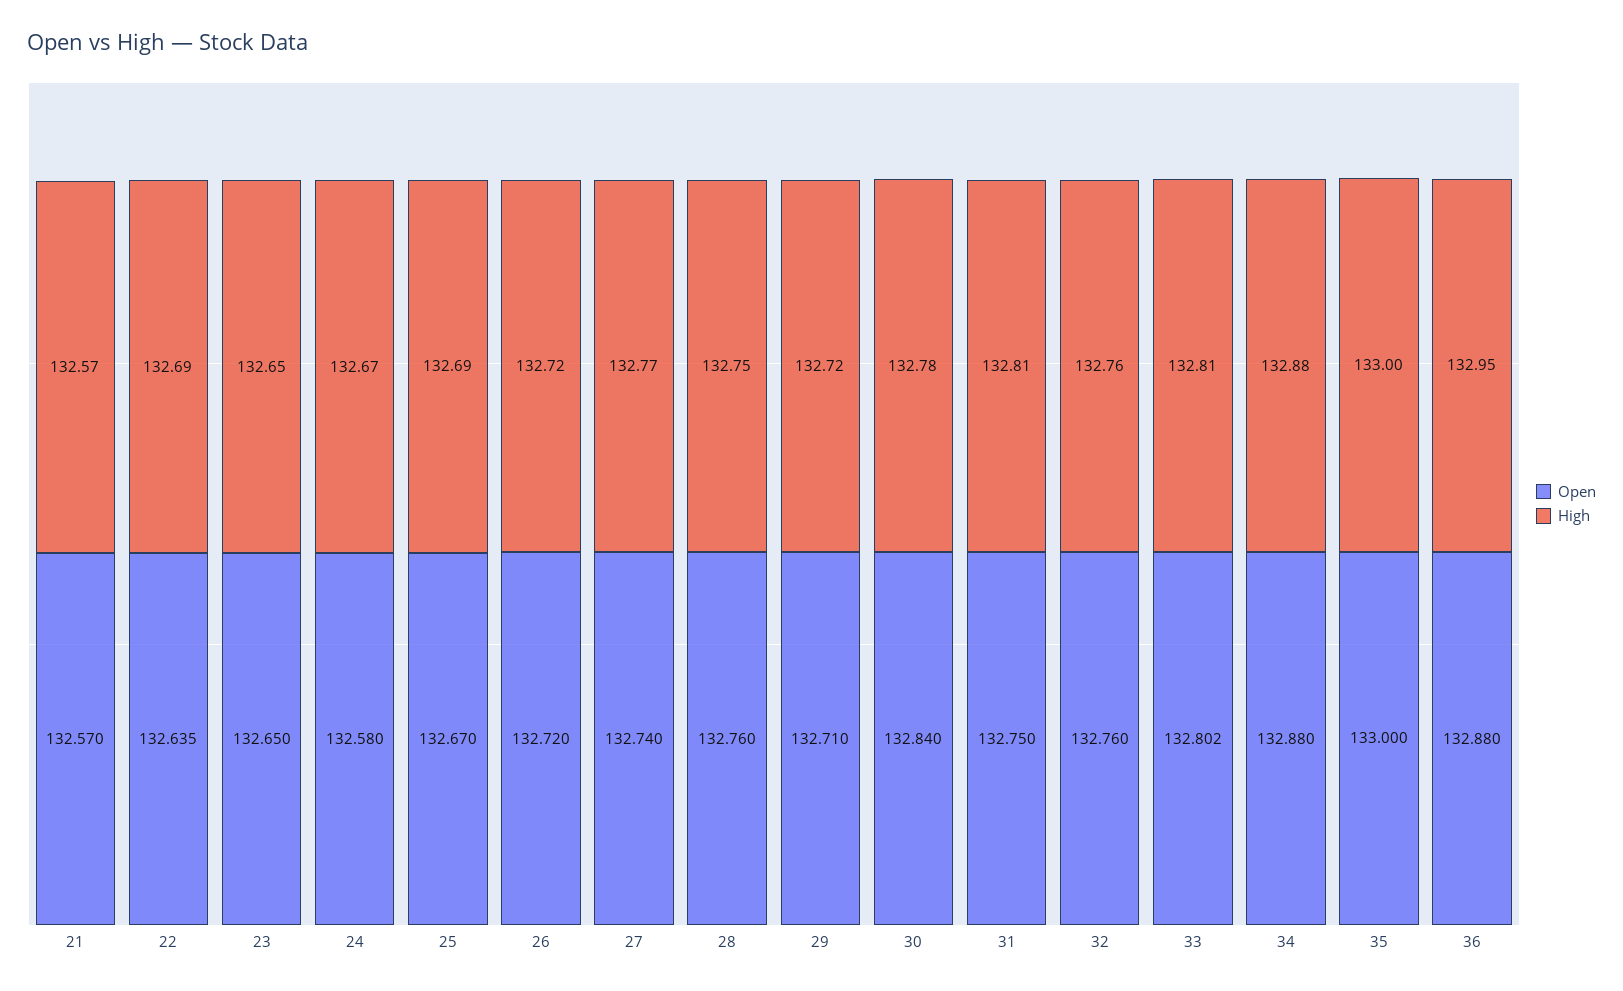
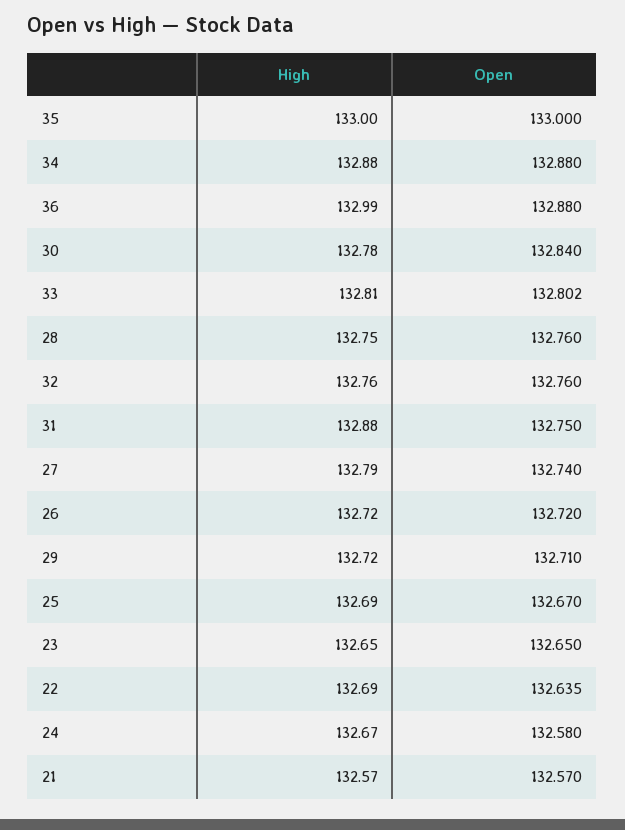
  {
    "Open": {
      "21": 132.57,
      "22": 132.635,
      "23": 132.65,
      "24": 132.58,
      "25": 132.67,
      "26": 132.72,
      "27": 132.74,
      "28": 132.76,
      "29": 132.71,
      "30": 132.84,
      "31": 132.75,
      "32": 132.76,
      "33": 132.802,
      "34": 132.88,
      "35": 133,
      "36": 132.88
    },
    "High": {
      "21": 132.57,
      "22": 132.69,
      "23": 132.65,
      "24": 132.67,
      "25": 132.69,
      "26": 132.72,
-     "27": 132.77,
+     "27": 132.79,
      "28": 132.75,
      "29": 132.72,
      "30": 132.78,
-     "31": 132.81,
+     "31": 132.88,
      "32": 132.76,
      "33": 132.81,
      "34": 132.88,
      "35": 133,
-     "36": 132.95
+     "36": 132.99
    }
  }

